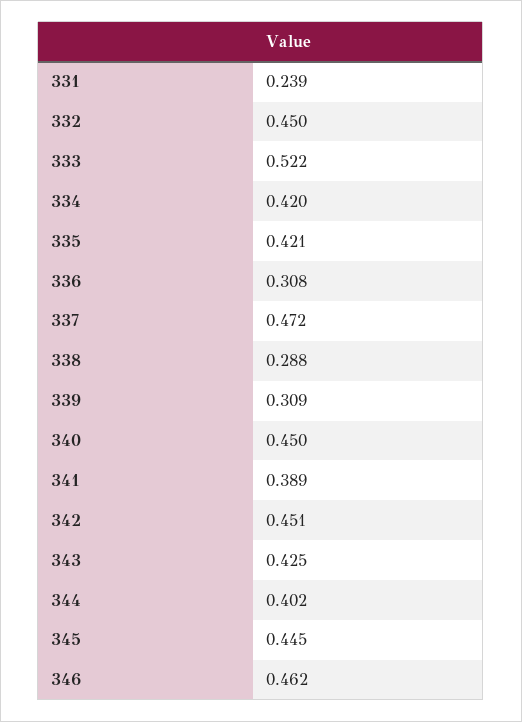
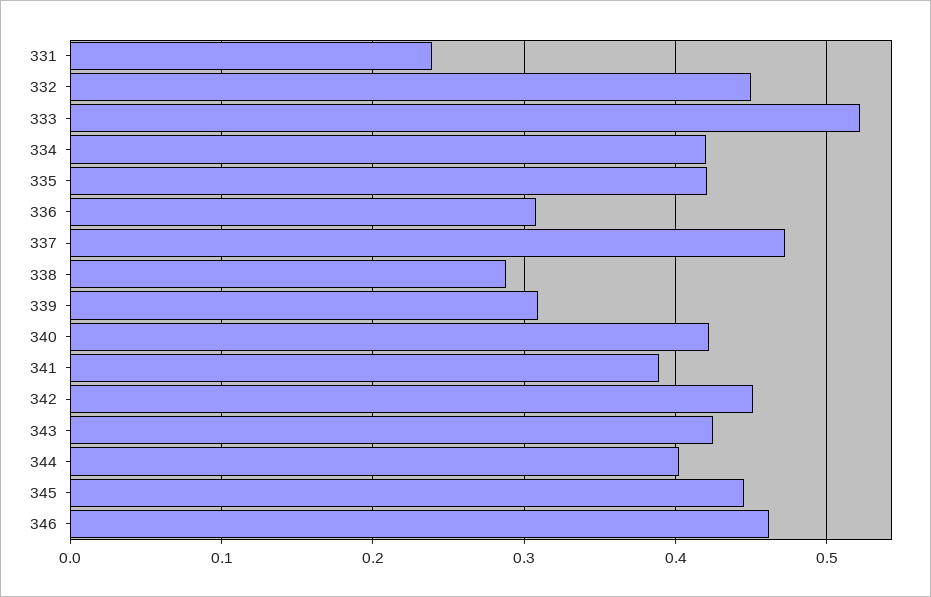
  {
    "331": 0.239,
    "332": 0.45,
    "333": 0.522,
    "334": 0.42,
    "335": 0.421,
    "336": 0.308,
    "337": 0.472,
    "338": 0.288,
    "339": 0.309,
-   "340": 0.45,
+   "340": 0.42,
    "341": 0.389,
    "342": 0.451,
    "343": 0.425,
    "344": 0.402,
    "345": 0.445,
    "346": 0.462
  }

